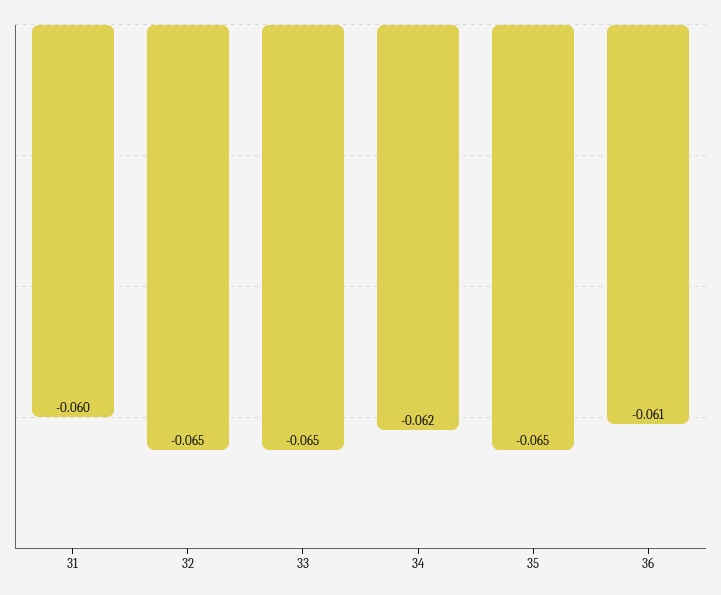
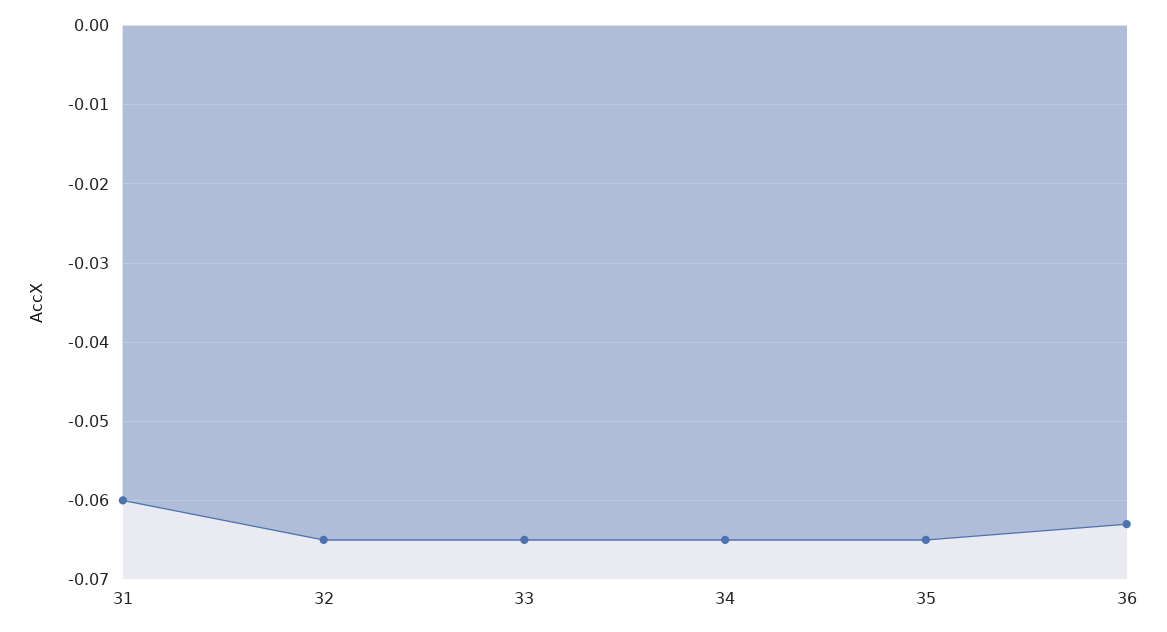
  {
    "31": -0.06,
    "32": -0.065,
    "33": -0.065,
-   "34": -0.062,
+   "34": -0.065,
    "35": -0.065,
-   "36": -0.061
+   "36": -0.063
  }

